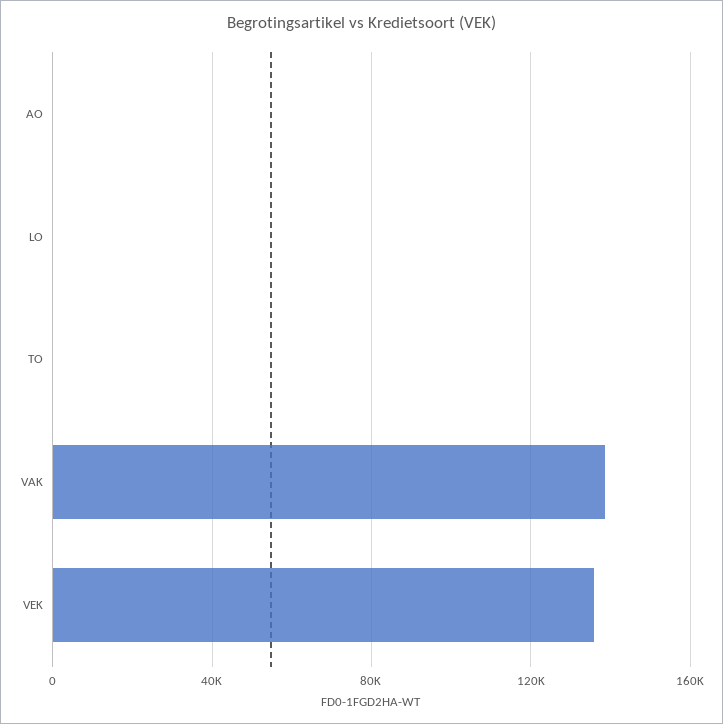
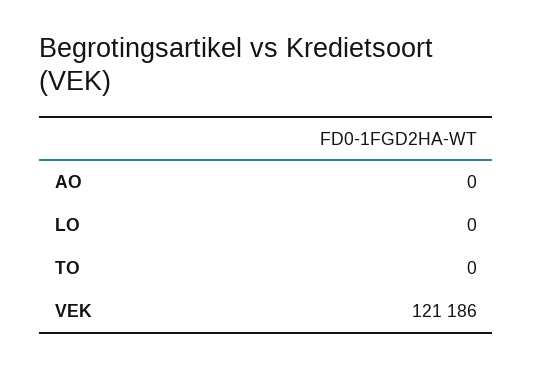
  {
    "AO": 0,
    "LO": 0,
    "TO": 0,
-   "VAK": 140000,
-   "VEK": 135000
+   "VEK": 121186
  }

